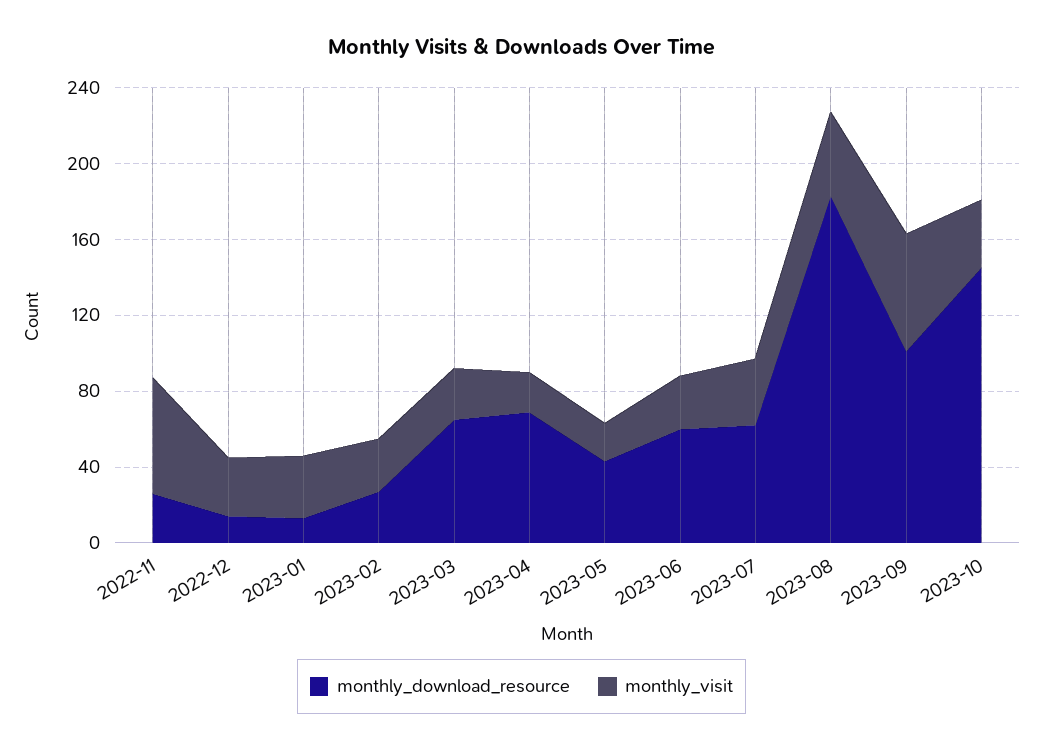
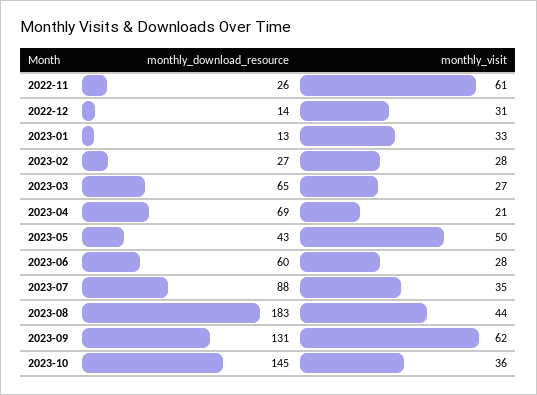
  {
    "monthly_download_resource": {
      "2022-11": 26,
      "2022-12": 14,
      "2023-01": 13,
      "2023-02": 27,
      "2023-03": 65,
      "2023-04": 69,
      "2023-05": 43,
      "2023-06": 60,
-     "2023-07": 60,
+     "2023-07": 88,
      "2023-08": 183,
-     "2023-09": 100,
+     "2023-09": 131,
      "2023-10": 145
    },
    "monthly_visit": {
      "2022-11": 61,
      "2022-12": 31,
      "2023-01": 33,
      "2023-02": 28,
      "2023-03": 27,
      "2023-04": 21,
-     "2023-05": 20,
+     "2023-05": 50,
      "2023-06": 28,
      "2023-07": 35,
      "2023-08": 44,
      "2023-09": 62,
      "2023-10": 36
    }
  }

